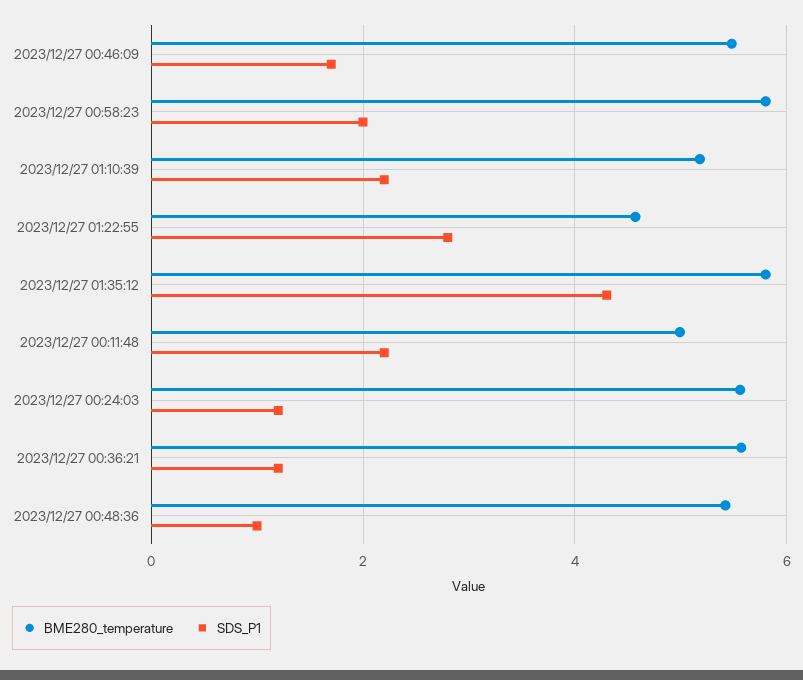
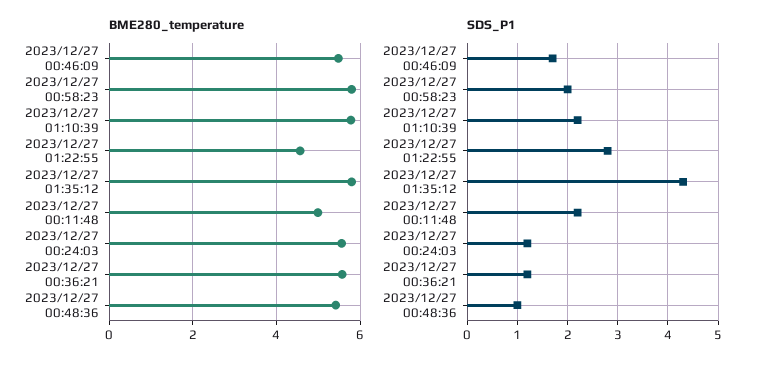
  {
    "BME280_temperature": {
      "2023/12/27 00:46:09": 5.4,
      "2023/12/27 00:58:23": 5.8,
-     "2023/12/27 01:10:39": 5.2,
+     "2023/12/27 01:10:39": 5.8,
      "2023/12/27 01:22:55": 4.6,
      "2023/12/27 01:35:12": 5.8,
      "2023/12/27 00:11:48": 5,
      "2023/12/27 00:24:03": 5.6,
      "2023/12/27 00:36:21": 5.6,
      "2023/12/27 00:48:36": 5.4
    },
    "SDS_P1": {
      "2023/12/27 00:46:09": 1.8,
      "2023/12/27 00:58:23": 2,
      "2023/12/27 01:10:39": 2.2,
      "2023/12/27 01:22:55": 2.8,
      "2023/12/27 01:35:12": 4.4,
      "2023/12/27 00:11:48": 2.2,
      "2023/12/27 00:24:03": 1.2,
      "2023/12/27 00:36:21": 1.2,
      "2023/12/27 00:48:36": 1
    }
  }

